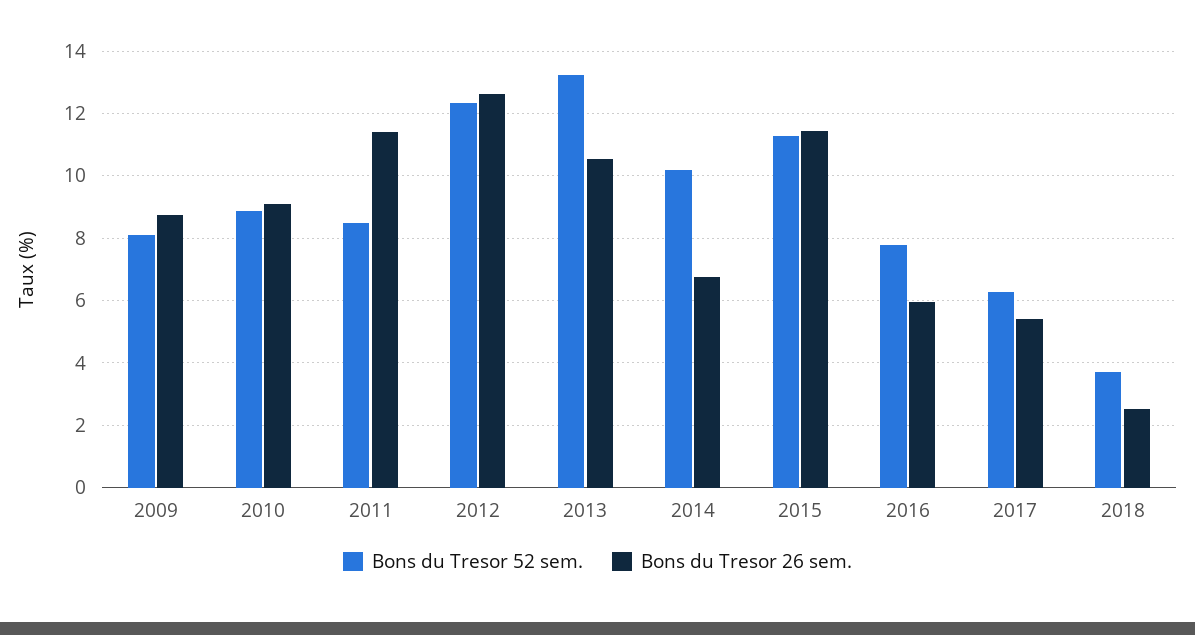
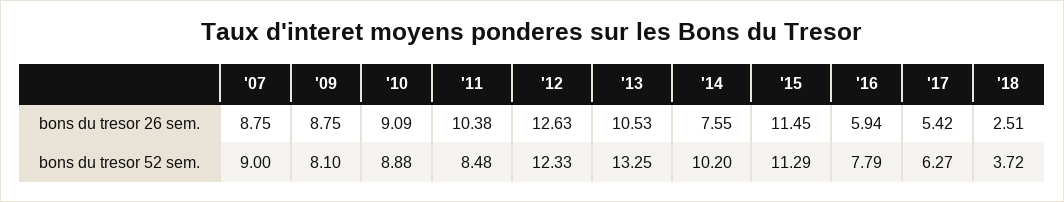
  {
    "Bons du Tresor 52 sem.": {
      "2009": 8.1,
      "2010": 8.88,
      "2011": 8.48,
      "2012": 12.33,
      "2013": 13.25,
      "2014": 10.2,
      "2015": 11.29,
      "2016": 7.79,
      "2017": 6.27,
-     "2018": 3.72
+     "2018": 3.72,
+     "'07": 9
    },
    "Bons du Tresor 26 sem.": {
      "2009": 8.75,
      "2010": 9.09,
-     "2011": 11.4,
+     "2011": 10.38,
      "2012": 12.63,
      "2013": 10.53,
-     "2014": 6.8,
+     "2014": 7.55,
      "2015": 11.45,
      "2016": 5.94,
      "2017": 5.42,
-     "2018": 2.51
+     "2018": 2.51,
+     "'07": 8.75
    }
  }

